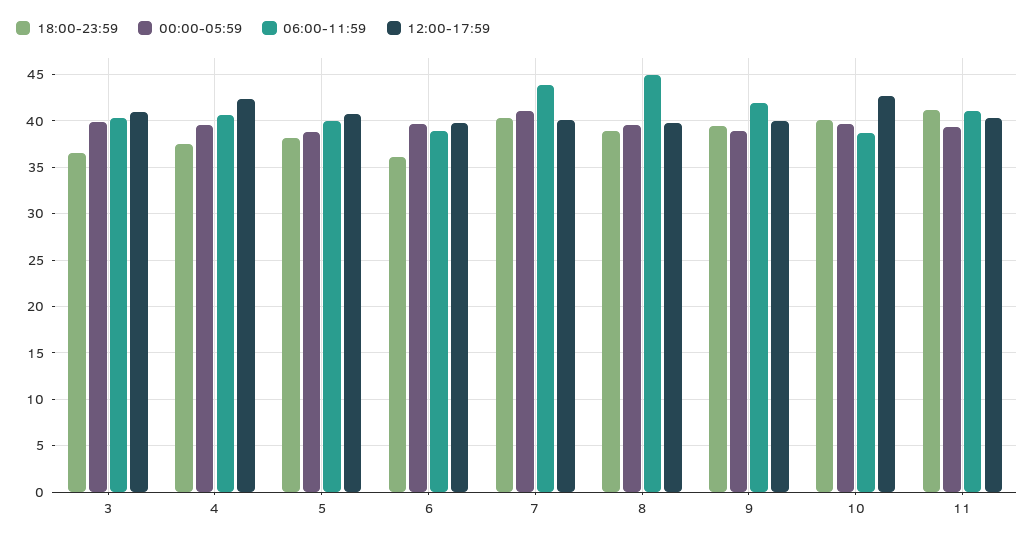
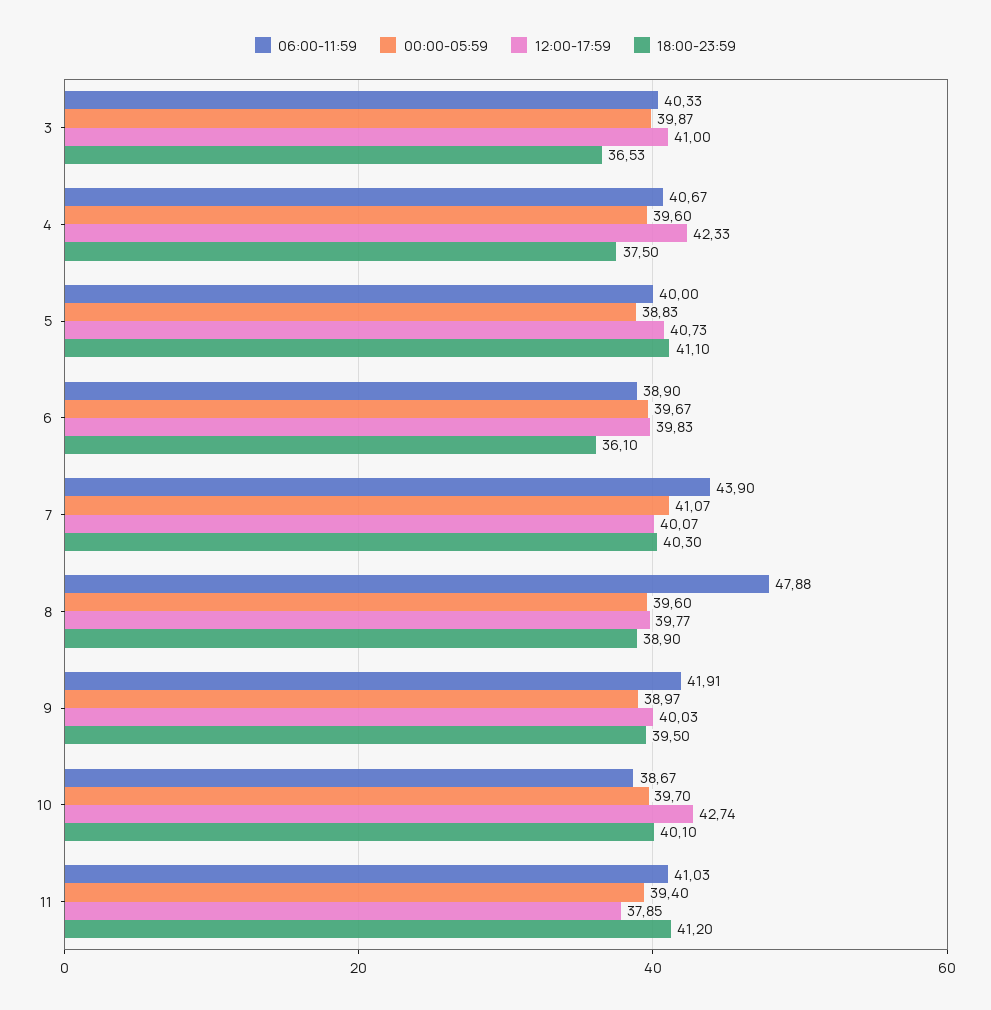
  {
    "18:00-23:59": {
      "3": 36.53,
      "4": 37.5,
-     "5": 38,
+     "5": 41.1,
      "6": 36.1,
      "7": 40.3,
      "8": 38.9,
      "9": 39.5,
      "10": 40.1,
      "11": 41.2
    },
    "00:00-05:59": {
      "3": 39.87,
      "4": 39.6,
      "5": 38.83,
      "6": 39.67,
      "7": 41.07,
      "8": 39.6,
      "9": 38.97,
      "10": 39.7,
      "11": 39.4
    },
    "06:00-11:59": {
      "3": 40.33,
      "4": 40.67,
      "5": 40,
      "6": 38.9,
      "7": 43.9,
-     "8": 45,
+     "8": 47.88,
      "9": 41.91,
      "10": 38.67,
      "11": 41.03
    },
    "12:00-17:59": {
      "3": 41,
      "4": 42.33,
      "5": 40.73,
      "6": 39.83,
      "7": 40.07,
      "8": 39.77,
      "9": 40.03,
      "10": 42.74,
-     "11": 40
+     "11": 37.85
    }
  }

